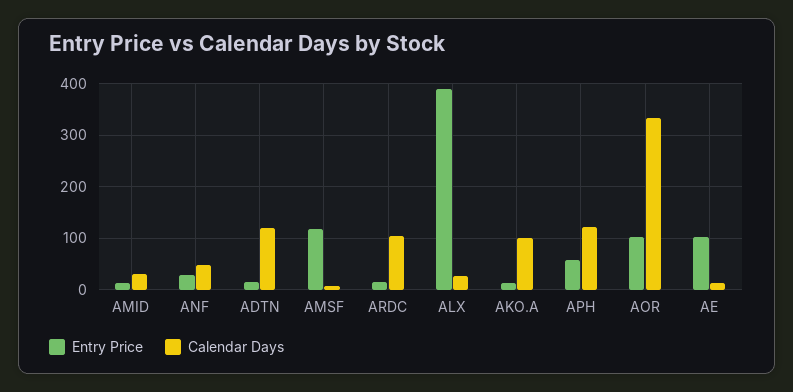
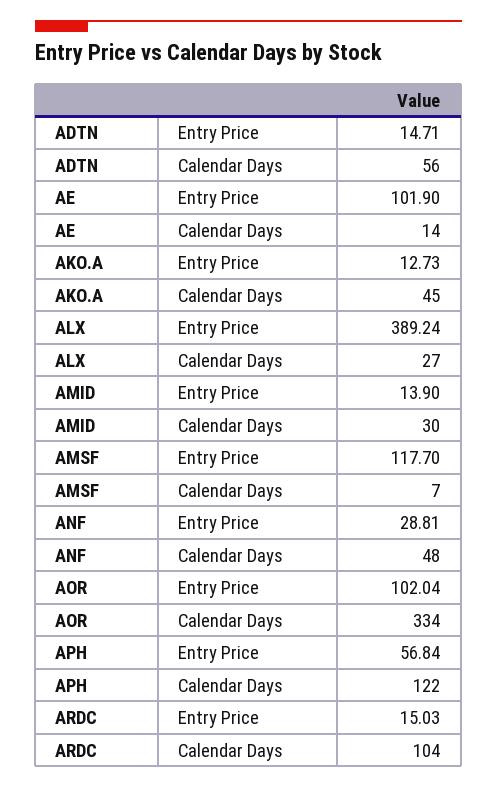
  {
    "Entry Price": {
      "AMID": 13.9,
      "ANF": 28.81,
      "ADTN": 14.71,
      "AMSF": 117.7,
      "ARDC": 15.03,
      "ALX": 389.24,
      "AKO.A": 12.73,
      "APH": 56.84,
      "AOR": 102.04,
      "AE": 101.9
    },
    "Calendar Days": {
      "AMID": 30,
      "ANF": 48,
-     "ADTN": 120,
+     "ADTN": 56,
      "AMSF": 7,
      "ARDC": 104,
      "ALX": 27,
-     "AKO.A": 100,
+     "AKO.A": 45,
      "APH": 122,
      "AOR": 334,
      "AE": 14
    }
  }

